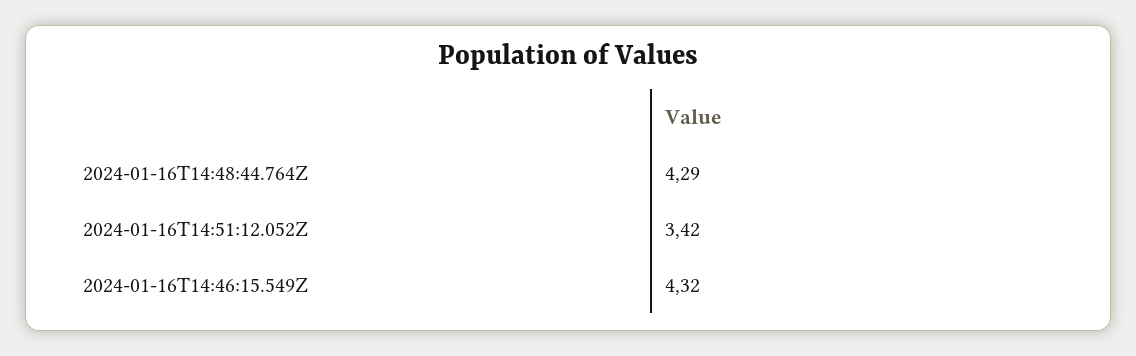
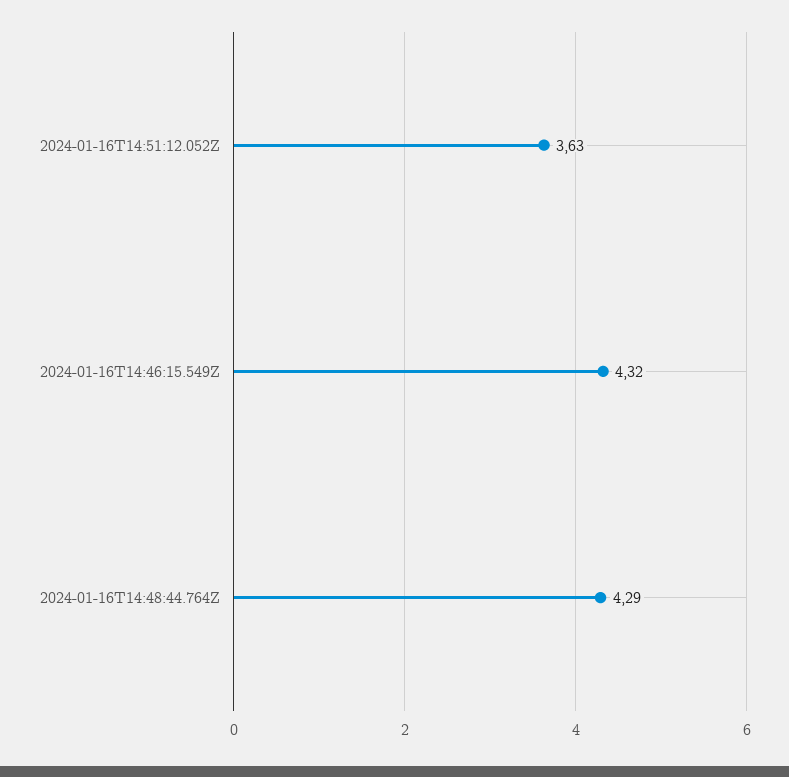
  {
    "2024-01-16T14:48:44.764Z": 4.29,
-   "2024-01-16T14:51:12.052Z": 3.42,
+   "2024-01-16T14:51:12.052Z": 3.63,
    "2024-01-16T14:46:15.549Z": 4.32
  }

